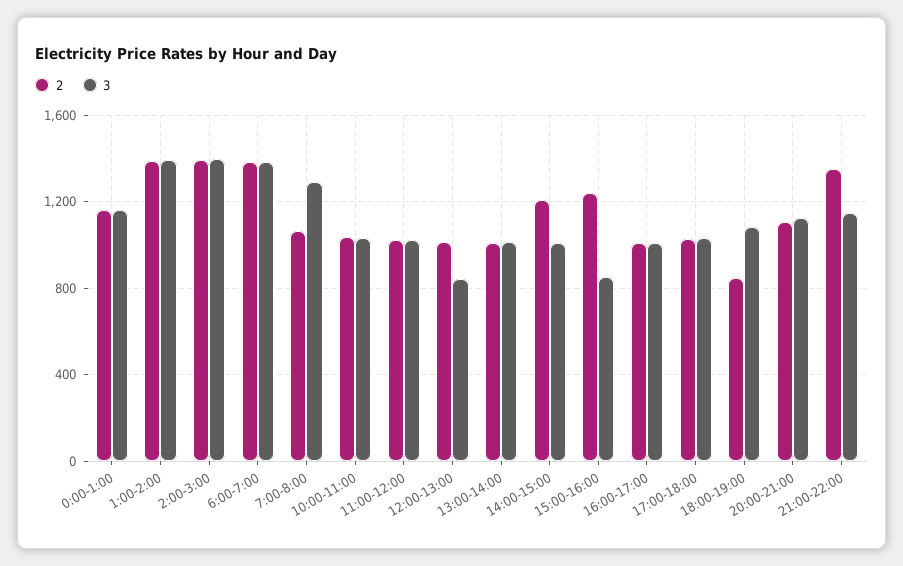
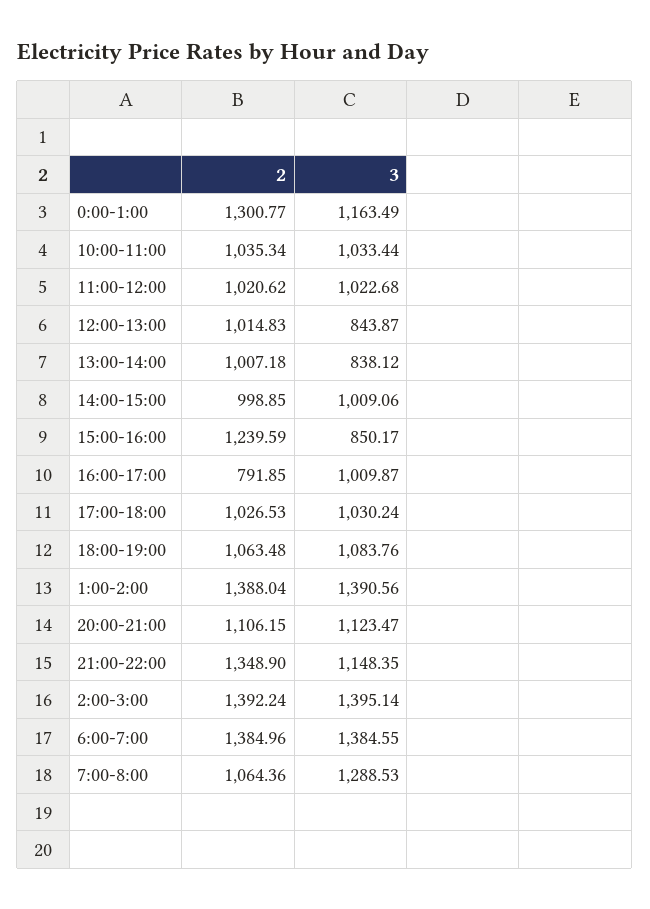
  {
    "2": {
-     "0:00-1:00": 1150,
+     "0:00-1:00": 1300.77,
      "1:00-2:00": 1388.04,
      "2:00-3:00": 1392.24,
      "6:00-7:00": 1384.96,
      "7:00-8:00": 1064.36,
      "10:00-11:00": 1035.34,
      "11:00-12:00": 1020.62,
      "12:00-13:00": 1014.83,
      "13:00-14:00": 1007.18,
-     "14:00-15:00": 1200,
+     "14:00-15:00": 998.85,
      "15:00-16:00": 1239.59,
-     "16:00-17:00": 1000,
+     "16:00-17:00": 791.85,
      "17:00-18:00": 1026.53,
-     "18:00-19:00": 850,
+     "18:00-19:00": 1063.48,
      "20:00-21:00": 1106.15,
      "21:00-22:00": 1348.9
    },
    "3": {
      "0:00-1:00": 1163.49,
      "1:00-2:00": 1390.56,
      "2:00-3:00": 1395.14,
      "6:00-7:00": 1384.55,
      "7:00-8:00": 1288.53,
      "10:00-11:00": 1033.44,
      "11:00-12:00": 1022.68,
      "12:00-13:00": 843.87,
-     "13:00-14:00": 1000,
+     "13:00-14:00": 838.12,
      "14:00-15:00": 1009.06,
      "15:00-16:00": 850.17,
      "16:00-17:00": 1009.87,
      "17:00-18:00": 1030.24,
      "18:00-19:00": 1083.76,
      "20:00-21:00": 1123.47,
      "21:00-22:00": 1148.35
    }
  }

